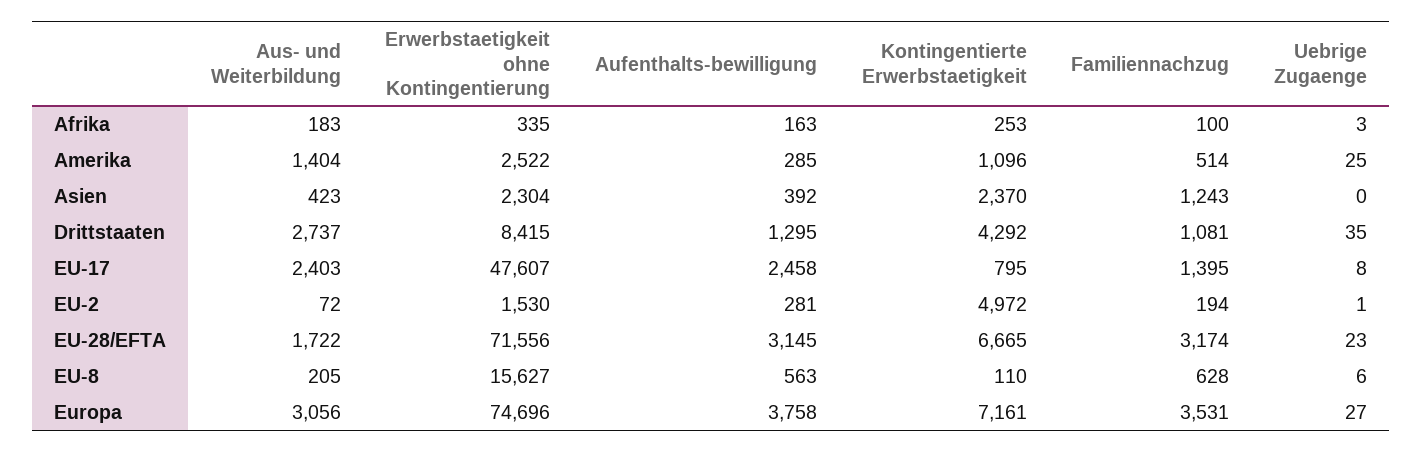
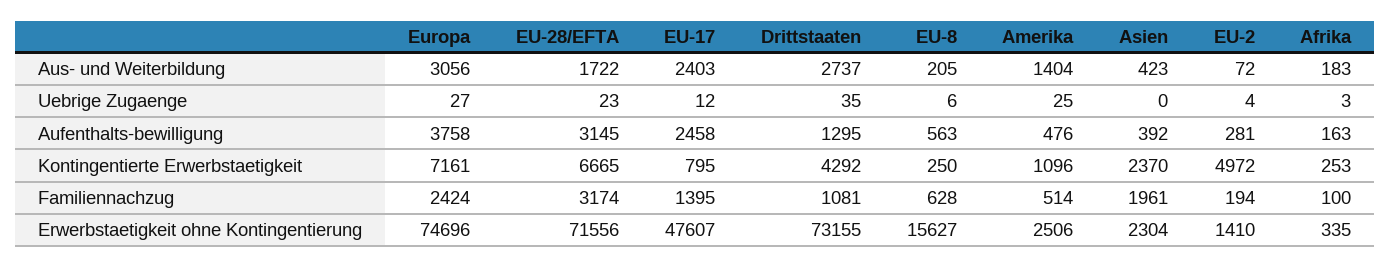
  {
    "Aus- und Weiterbildung": {
      "Afrika": 183,
      "Amerika": 1404,
      "Asien": 423,
      "Drittstaaten": 2737,
      "EU-17": 2403,
      "EU-2": 72,
      "EU-28/EFTA": 1722,
      "EU-8": 205,
      "Europa": 3056
    },
    "Erwerbstaetigkeit ohne Kontingentierung": {
      "Afrika": 335,
-     "Amerika": 2522,
+     "Amerika": 2506,
      "Asien": 2304,
-     "Drittstaaten": 8415,
+     "Drittstaaten": 73155,
      "EU-17": 47607,
-     "EU-2": 1530,
+     "EU-2": 1410,
      "EU-28/EFTA": 71556,
      "EU-8": 15627,
      "Europa": 74696
    },
    "Aufenthalts-bewilligung": {
      "Afrika": 163,
-     "Amerika": 285,
+     "Amerika": 476,
      "Asien": 392,
      "Drittstaaten": 1295,
      "EU-17": 2458,
      "EU-2": 281,
      "EU-28/EFTA": 3145,
      "EU-8": 563,
      "Europa": 3758
    },
    "Kontingentierte Erwerbstaetigkeit": {
      "Afrika": 253,
      "Amerika": 1096,
      "Asien": 2370,
      "Drittstaaten": 4292,
      "EU-17": 795,
      "EU-2": 4972,
      "EU-28/EFTA": 6665,
-     "EU-8": 110,
+     "EU-8": 250,
      "Europa": 7161
    },
    "Familiennachzug": {
      "Afrika": 100,
      "Amerika": 514,
-     "Asien": 1243,
+     "Asien": 1961,
      "Drittstaaten": 1081,
      "EU-17": 1395,
      "EU-2": 194,
      "EU-28/EFTA": 3174,
      "EU-8": 628,
-     "Europa": 3531
+     "Europa": 2424
    },
    "Uebrige Zugaenge": {
      "Afrika": 3,
      "Amerika": 25,
      "Asien": 0,
      "Drittstaaten": 35,
-     "EU-17": 8,
+     "EU-17": 12,
-     "EU-2": 1,
+     "EU-2": 4,
      "EU-28/EFTA": 23,
      "EU-8": 6,
      "Europa": 27
    }
  }

